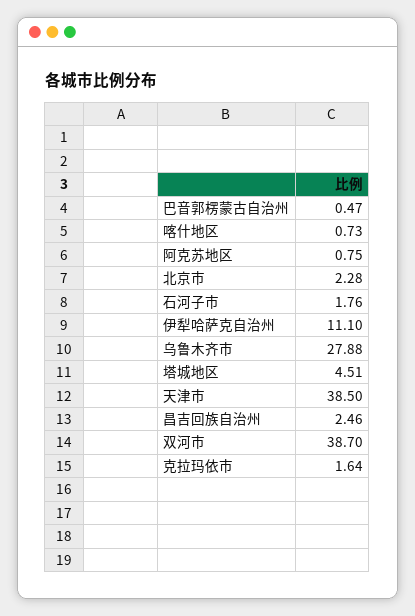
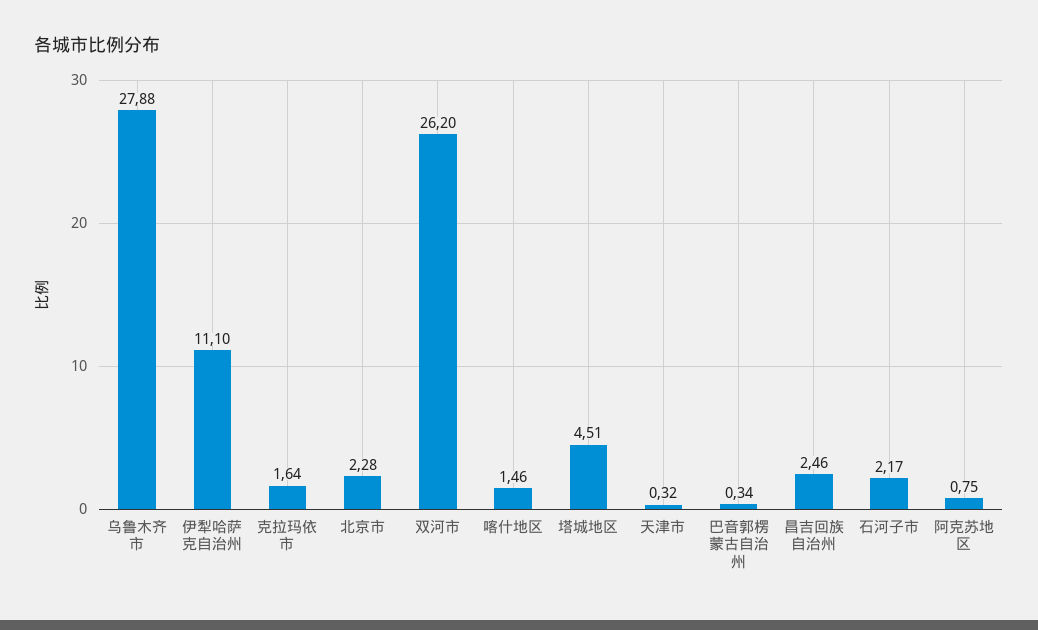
  {
-   "巴音郭楞蒙古自治州": 0.47,
+   "巴音郭楞蒙古自治州": 0.34,
-   "喀什地区": 0.73,
+   "喀什地区": 1.46,
    "阿克苏地区": 0.75,
    "北京市": 2.28,
-   "石河子市": 1.76,
+   "石河子市": 2.17,
    "伊犁哈萨克自治州": 11.1,
    "乌鲁木齐市": 27.88,
    "塔城地区": 4.51,
-   "天津市": 38.5,
+   "天津市": 0.32,
    "昌吉回族自治州": 2.46,
-   "双河市": 38.7,
+   "双河市": 26.2,
    "克拉玛依市": 1.64
  }

